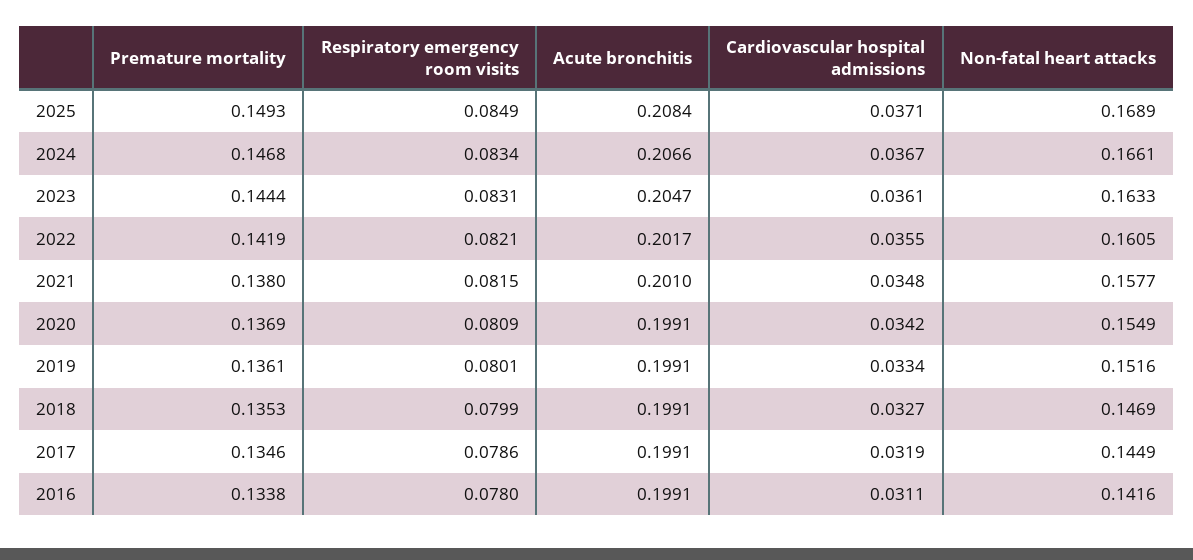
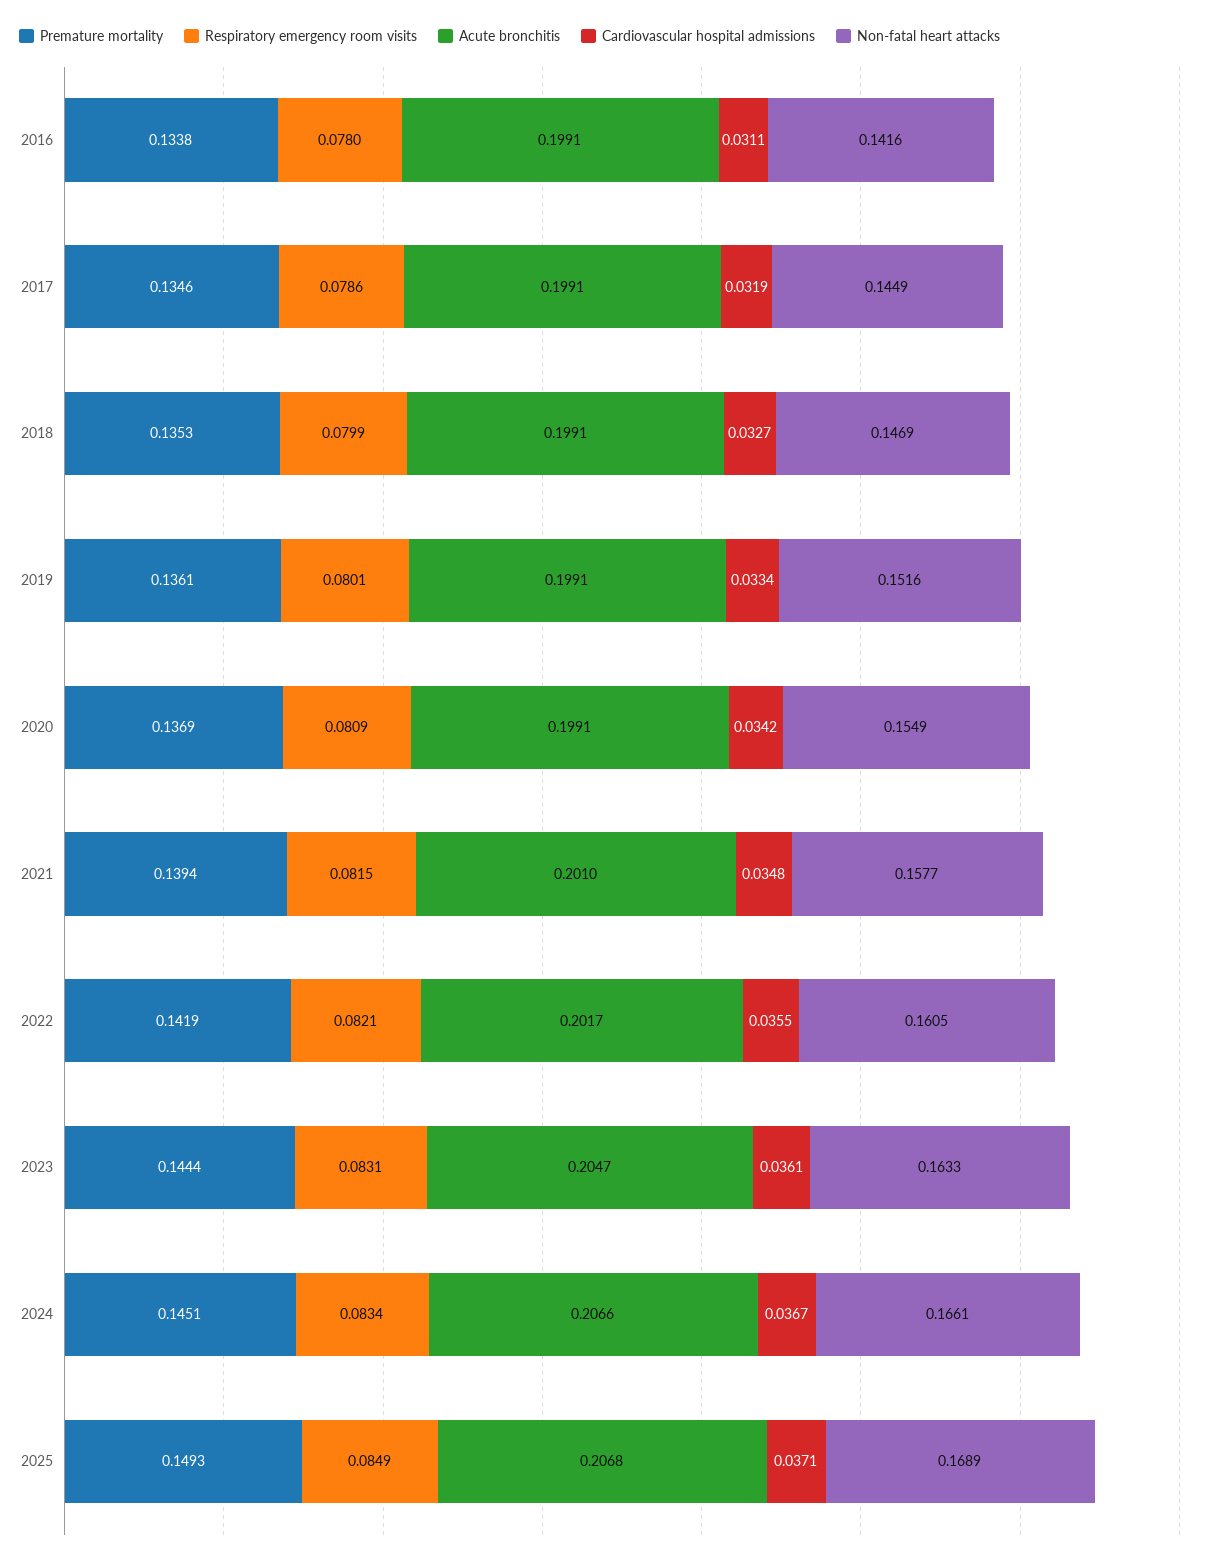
  {
    "Premature mortality": {
      "2025": 0.1493,
-     "2024": 0.1468,
+     "2024": 0.1451,
      "2023": 0.1444,
      "2022": 0.1419,
-     "2021": 0.138,
+     "2021": 0.1394,
      "2020": 0.1369,
      "2019": 0.1361,
      "2018": 0.1353,
      "2017": 0.1346,
      "2016": 0.1338
    },
    "Respiratory emergency room visits": {
      "2025": 0.0849,
      "2024": 0.0834,
      "2023": 0.0831,
      "2022": 0.0821,
      "2021": 0.0815,
      "2020": 0.0809,
      "2019": 0.0801,
      "2018": 0.0799,
      "2017": 0.0786,
      "2016": 0.078
    },
    "Acute bronchitis": {
-     "2025": 0.2084,
+     "2025": 0.2068,
      "2024": 0.2066,
      "2023": 0.2047,
      "2022": 0.2017,
      "2021": 0.201,
      "2020": 0.1991,
      "2019": 0.1991,
      "2018": 0.1991,
      "2017": 0.1991,
      "2016": 0.1991
    },
    "Cardiovascular hospital admissions": {
      "2025": 0.0371,
      "2024": 0.0367,
      "2023": 0.0361,
      "2022": 0.0355,
      "2021": 0.0348,
      "2020": 0.0342,
      "2019": 0.0334,
      "2018": 0.0327,
      "2017": 0.0319,
      "2016": 0.0311
    },
    "Non-fatal heart attacks": {
      "2025": 0.1689,
      "2024": 0.1661,
      "2023": 0.1633,
      "2022": 0.1605,
      "2021": 0.1577,
      "2020": 0.1549,
      "2019": 0.1516,
      "2018": 0.1469,
      "2017": 0.1449,
      "2016": 0.1416
    }
  }

